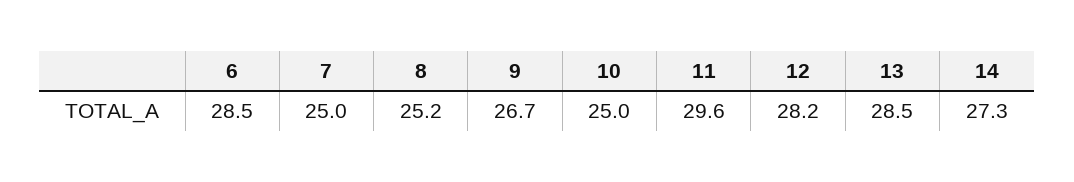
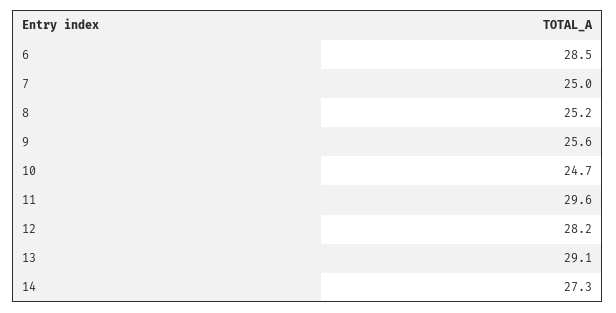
  {
    "6": 28.5,
    "7": 25,
    "8": 25.2,
-   "9": 26.7,
+   "9": 25.6,
-   "10": 25,
+   "10": 24.7,
    "11": 29.6,
    "12": 28.2,
-   "13": 28.5,
+   "13": 29.1,
    "14": 27.3
  }

